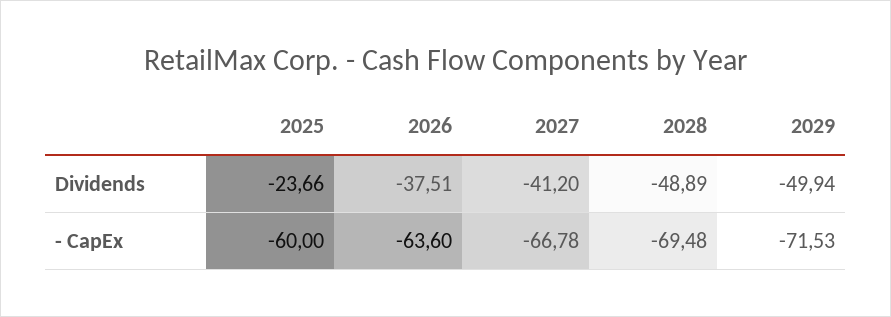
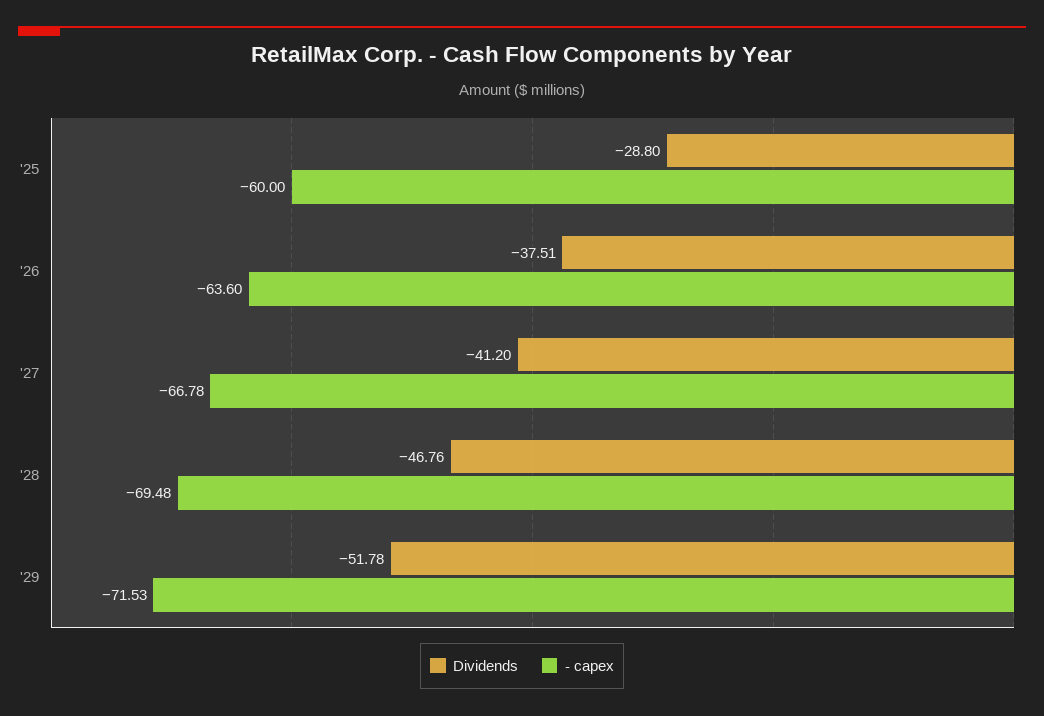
  {
    "Dividends": {
-     "2025": -23.66,
+     "2025": -28.8,
      "2026": -37.51,
      "2027": -41.2,
-     "2028": -48.89,
+     "2028": -46.76,
-     "2029": -49.94
+     "2029": -51.78
    },
    "- CapEx": {
      "2025": -60,
      "2026": -63.6,
      "2027": -66.78,
      "2028": -69.48,
      "2029": -71.53
    }
  }

